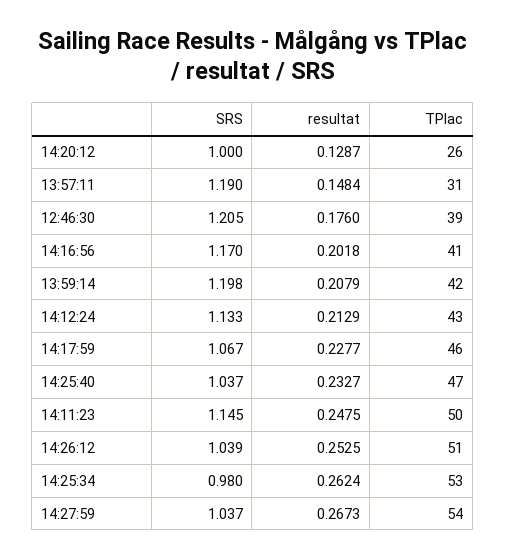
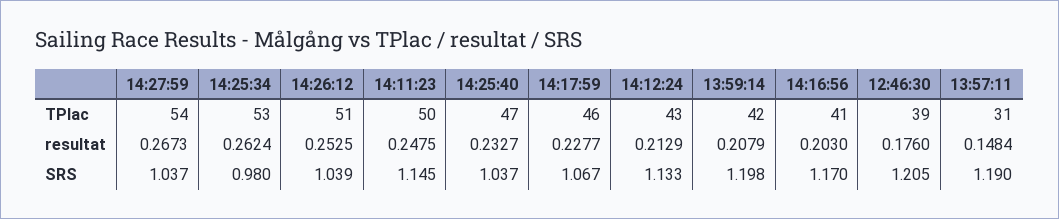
  {
    "SRS": {
-     "14:20:12": 1,
      "13:57:11": 1.19,
      "12:46:30": 1.205,
      "14:16:56": 1.17,
      "13:59:14": 1.198,
      "14:12:24": 1.133,
      "14:17:59": 1.067,
      "14:25:40": 1.037,
      "14:11:23": 1.145,
      "14:26:12": 1.039,
      "14:25:34": 0.98,
      "14:27:59": 1.037
    },
    "resultat": {
-     "14:20:12": 0.1287,
      "13:57:11": 0.1484,
      "12:46:30": 0.176,
-     "14:16:56": 0.2018,
+     "14:16:56": 0.203,
      "13:59:14": 0.2079,
      "14:12:24": 0.2129,
      "14:17:59": 0.2277,
      "14:25:40": 0.2327,
      "14:11:23": 0.2475,
      "14:26:12": 0.2525,
      "14:25:34": 0.2624,
      "14:27:59": 0.2673
    },
    "TPlac": {
-     "14:20:12": 26,
      "13:57:11": 31,
      "12:46:30": 39,
      "14:16:56": 41,
      "13:59:14": 42,
      "14:12:24": 43,
      "14:17:59": 46,
      "14:25:40": 47,
      "14:11:23": 50,
      "14:26:12": 51,
      "14:25:34": 53,
      "14:27:59": 54
    }
  }

